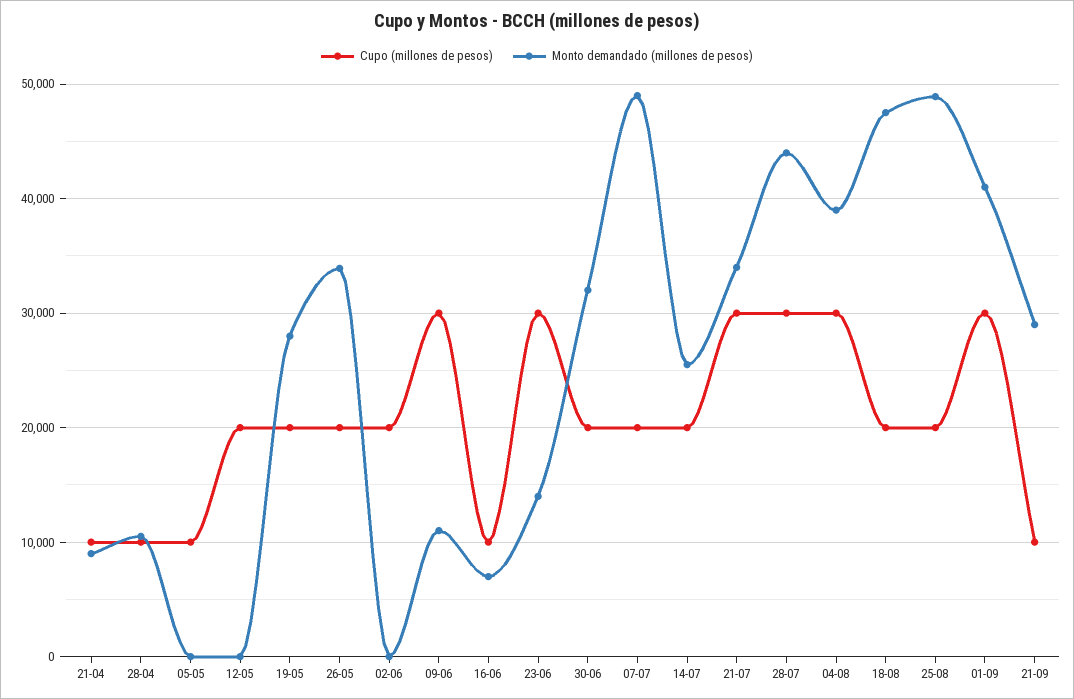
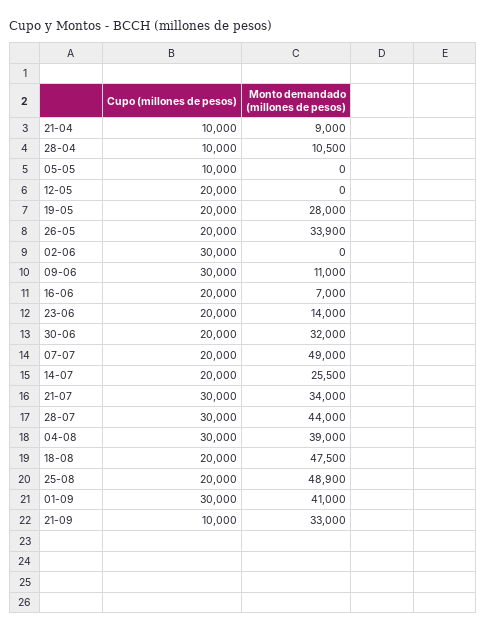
  {
    "Cupo (millones de pesos)": {
      "21-04": 10000,
      "28-04": 10000,
      "05-05": 10000,
      "12-05": 20000,
      "19-05": 20000,
      "26-05": 20000,
-     "02-06": 20000,
+     "02-06": 30000,
      "09-06": 30000,
-     "16-06": 10000,
+     "16-06": 20000,
-     "23-06": 30000,
+     "23-06": 20000,
      "30-06": 20000,
      "07-07": 20000,
      "14-07": 20000,
      "21-07": 30000,
      "28-07": 30000,
      "04-08": 30000,
      "18-08": 20000,
      "25-08": 20000,
      "01-09": 30000,
      "21-09": 10000
    },
    "Monto demandado (millones de pesos)": {
      "21-04": 9000,
      "28-04": 10500,
      "05-05": 0,
      "12-05": 0,
      "19-05": 28000,
      "26-05": 33900,
      "02-06": 0,
      "09-06": 11000,
      "16-06": 7000,
      "23-06": 14000,
      "30-06": 32000,
      "07-07": 49000,
      "14-07": 25500,
      "21-07": 34000,
      "28-07": 44000,
      "04-08": 39000,
      "18-08": 47500,
      "25-08": 48900,
      "01-09": 41000,
-     "21-09": 29000
+     "21-09": 33000
    }
  }

